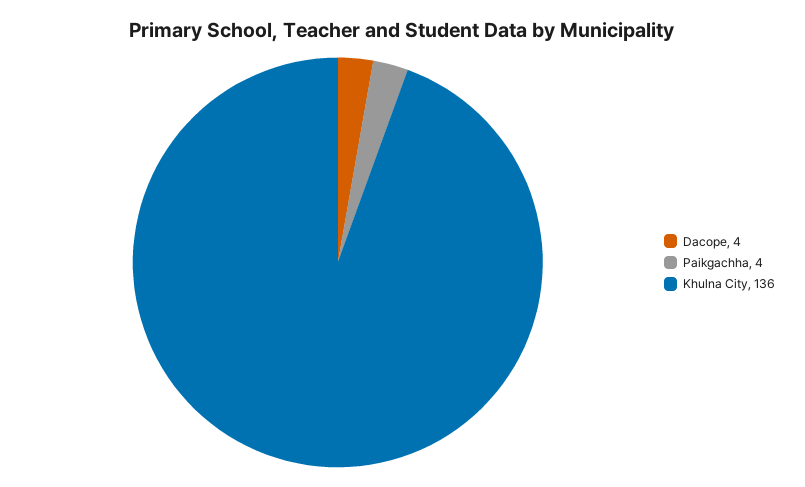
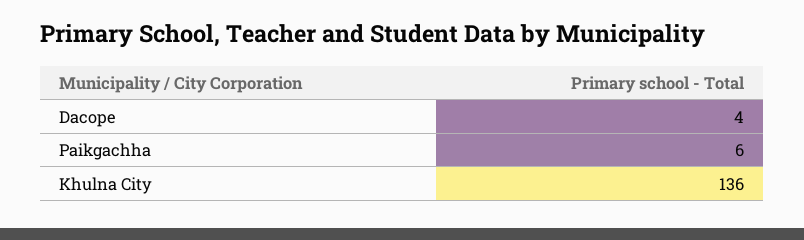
  {
    "Dacope": 4,
-   "Paikgachha": 4,
+   "Paikgachha": 6,
    "Khulna City": 136
  }

